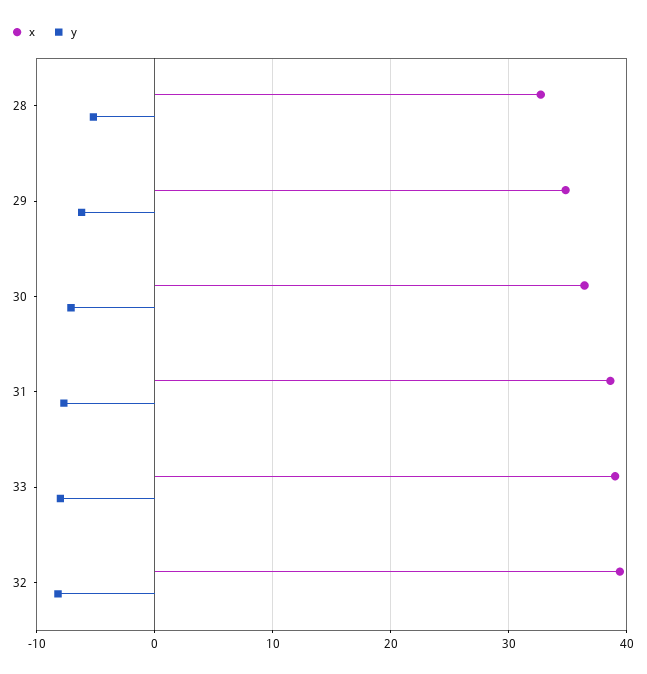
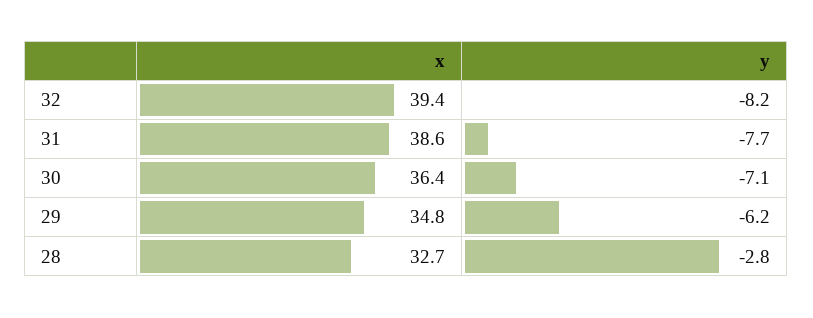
  {
    "x": {
      "28": 32.7,
      "29": 34.8,
      "30": 36.4,
      "31": 38.6,
-     "33": 39,
      "32": 39.4
    },
    "y": {
-     "28": -5,
+     "28": -2.8,
      "29": -6.2,
      "30": -7.1,
      "31": -7.7,
-     "33": -8,
      "32": -8.2
    }
  }

